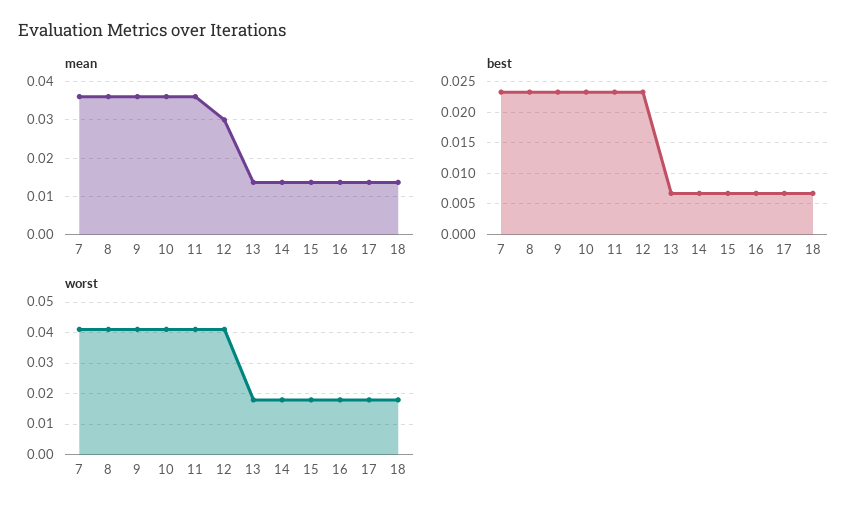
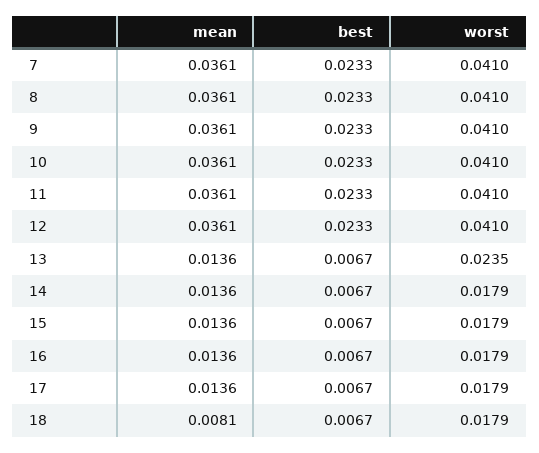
  {
    "mean": {
      "7": 0.0361,
      "8": 0.0361,
      "9": 0.0361,
      "10": 0.0361,
      "11": 0.0361,
-     "12": 0.03,
+     "12": 0.0361,
      "13": 0.0136,
      "14": 0.0136,
      "15": 0.0136,
      "16": 0.0136,
      "17": 0.0136,
-     "18": 0.014
+     "18": 0.0081
    },
    "best": {
      "7": 0.0233,
      "8": 0.0233,
      "9": 0.0233,
      "10": 0.0233,
      "11": 0.0233,
      "12": 0.0233,
      "13": 0.0067,
      "14": 0.0067,
      "15": 0.0067,
      "16": 0.0067,
      "17": 0.0067,
      "18": 0.0067
    },
    "worst": {
      "7": 0.041,
      "8": 0.041,
      "9": 0.041,
      "10": 0.041,
      "11": 0.041,
      "12": 0.041,
-     "13": 0.018,
+     "13": 0.0235,
      "14": 0.0179,
      "15": 0.0179,
      "16": 0.0179,
      "17": 0.0179,
      "18": 0.0179
    }
  }

